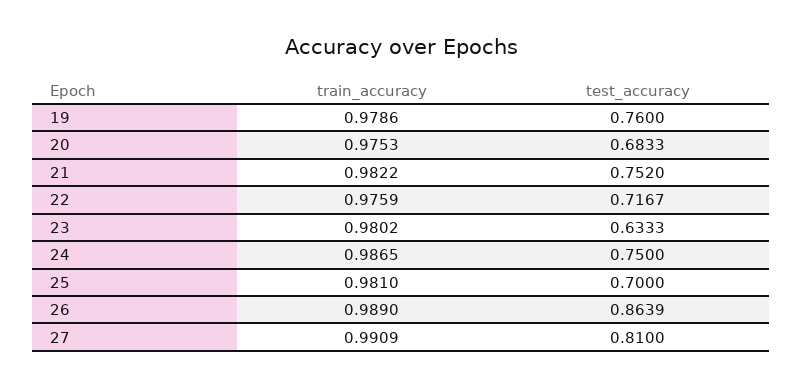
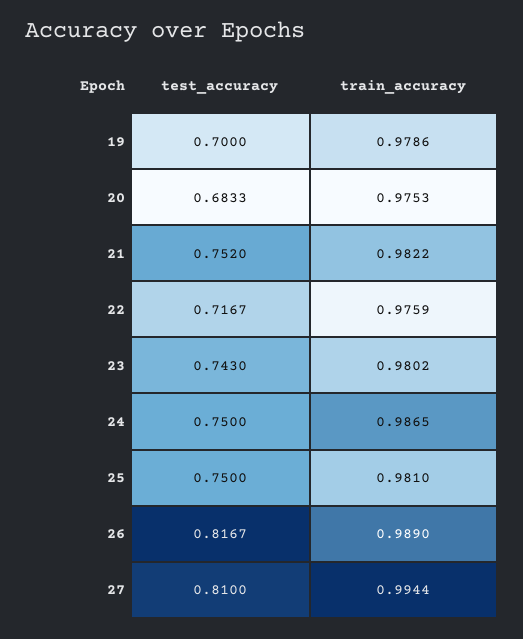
  {
    "train_accuracy": {
      "19": 0.9786,
      "20": 0.9753,
      "21": 0.9822,
      "22": 0.9759,
      "23": 0.9802,
      "24": 0.9865,
      "25": 0.981,
      "26": 0.989,
-     "27": 0.9909
+     "27": 0.9944
    },
    "test_accuracy": {
-     "19": 0.76,
+     "19": 0.7,
      "20": 0.6833,
      "21": 0.752,
      "22": 0.7167,
-     "23": 0.6333,
+     "23": 0.743,
      "24": 0.75,
-     "25": 0.7,
+     "25": 0.75,
-     "26": 0.8639,
+     "26": 0.8167,
      "27": 0.81
    }
  }

